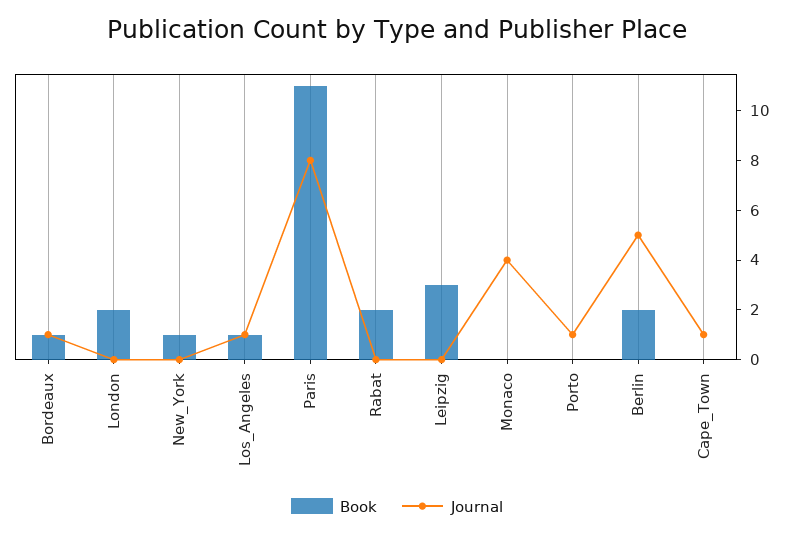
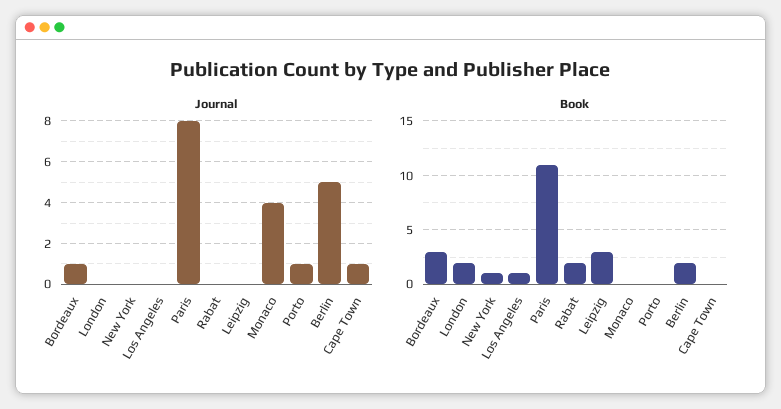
  {
    "Book": {
-     "Bordeaux": 1,
+     "Bordeaux": 3,
      "London": 2,
      "New_York": 1,
      "Los_Angeles": 1,
      "Paris": 11,
      "Rabat": 2,
      "Leipzig": 3,
      "Monaco": 0,
      "Porto": 0,
      "Berlin": 2,
      "Cape_Town": 0
    },
    "Journal": {
      "Bordeaux": 1,
      "London": 0,
      "New_York": 0,
-     "Los_Angeles": 1,
+     "Los_Angeles": 0,
      "Paris": 8,
      "Rabat": 0,
      "Leipzig": 0,
      "Monaco": 4,
      "Porto": 1,
      "Berlin": 5,
      "Cape_Town": 1
    }
  }

